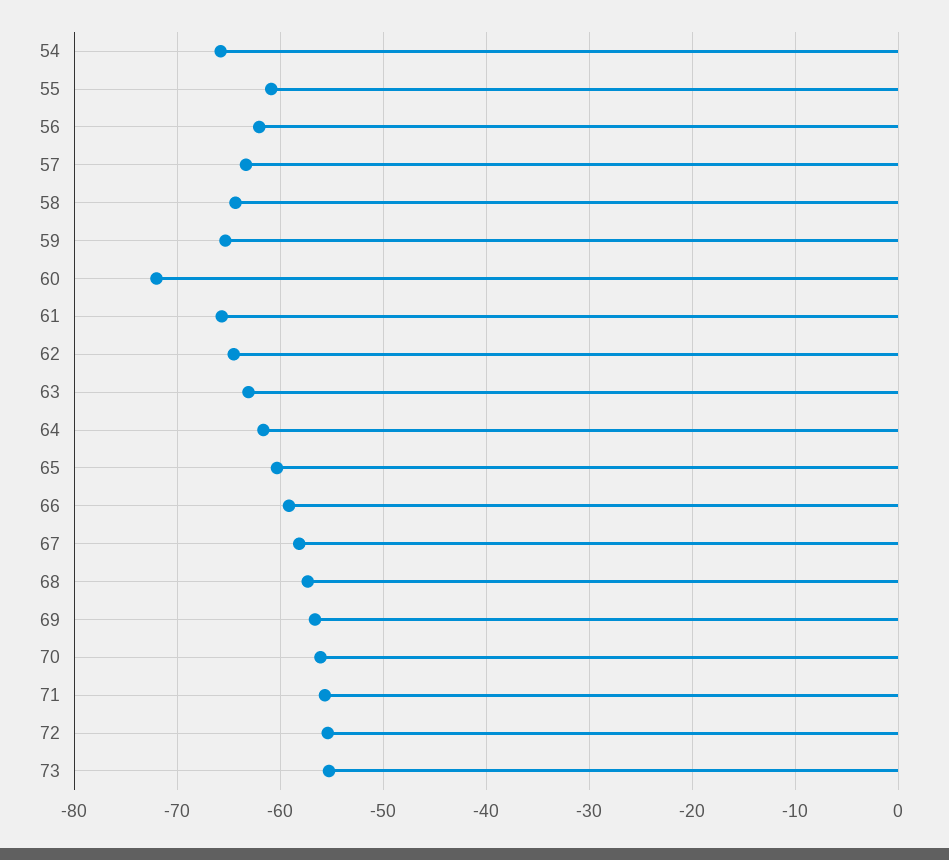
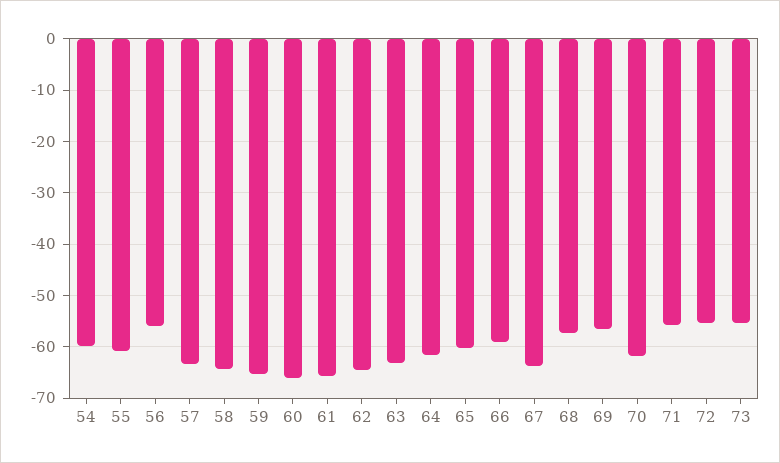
  {
-   "54": -66,
+   "54": -60,
    "55": -61,
-   "56": -62,
+   "56": -56,
    "57": -63,
    "58": -64,
    "59": -65,
-   "60": -72,
+   "60": -66,
    "61": -66,
    "62": -65,
    "63": -63,
    "64": -62,
    "65": -60,
    "66": -59,
-   "67": -58,
+   "67": -64,
    "68": -57,
    "69": -57,
-   "70": -56,
+   "70": -62,
    "71": -56,
    "72": -55,
    "73": -55
  }

